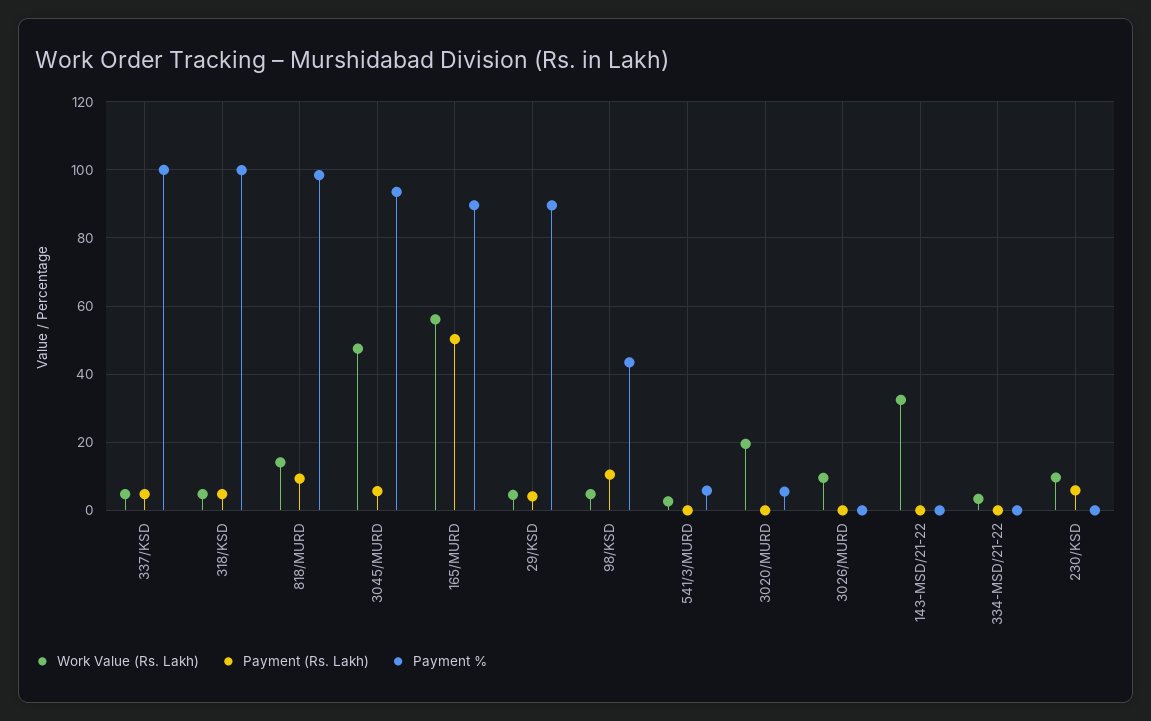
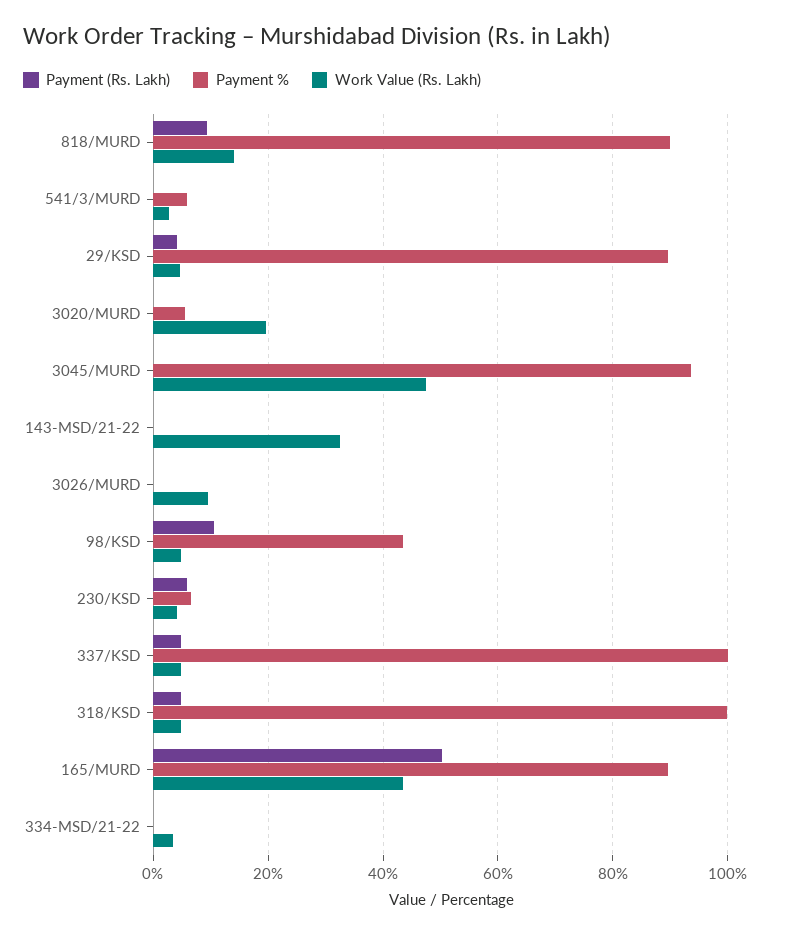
  {
    "Work Value (Rs. Lakh)": {
      "337/KSD": 4,
      "318/KSD": 4,
      "818/MURD": 14,
      "3045/MURD": 48,
-     "165/MURD": 56,
+     "165/MURD": 44,
      "29/KSD": 4,
      "98/KSD": 4,
      "541/3/MURD": 2,
      "3020/MURD": 20,
      "3026/MURD": 10,
      "143-MSD/21-22": 32,
      "334-MSD/21-22": 4,
-     "230/KSD": 10
+     "230/KSD": 4
    },
    "Payment (Rs. Lakh)": {
      "337/KSD": 4,
      "318/KSD": 4,
      "818/MURD": 10,
-     "3045/MURD": 6,
+     "3045/MURD": 0,
      "165/MURD": 50,
      "29/KSD": 4,
      "98/KSD": 10,
      "541/3/MURD": 0,
      "3020/MURD": 0,
      "3026/MURD": 0,
      "143-MSD/21-22": 0,
      "334-MSD/21-22": 0,
      "230/KSD": 6
    },
    "Payment %": {
      "337/KSD": 100,
      "318/KSD": 100,
-     "818/MURD": 98,
+     "818/MURD": 90,
      "3045/MURD": 94,
      "165/MURD": 90,
      "29/KSD": 90,
      "98/KSD": 44,
      "541/3/MURD": 6,
      "3020/MURD": 6,
      "3026/MURD": 0,
      "143-MSD/21-22": 0,
      "334-MSD/21-22": 0,
-     "230/KSD": 0
+     "230/KSD": 6
    }
  }

